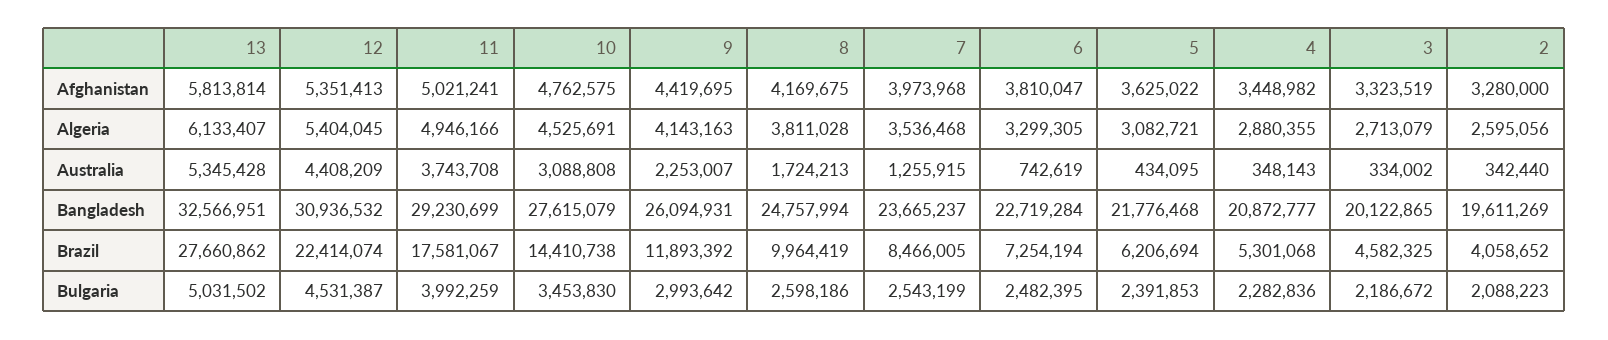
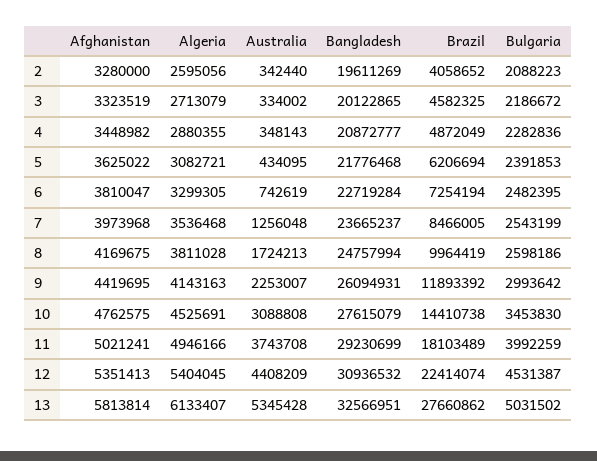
  {
    "13": {
      "Afghanistan": 5813814,
      "Algeria": 6133407,
      "Australia": 5345428,
      "Bangladesh": 32566951,
      "Brazil": 27660862,
      "Bulgaria": 5031502
    },
    "12": {
      "Afghanistan": 5351413,
      "Algeria": 5404045,
      "Australia": 4408209,
      "Bangladesh": 30936532,
      "Brazil": 22414074,
      "Bulgaria": 4531387
    },
    "11": {
      "Afghanistan": 5021241,
      "Algeria": 4946166,
      "Australia": 3743708,
      "Bangladesh": 29230699,
-     "Brazil": 17581067,
+     "Brazil": 18103489,
      "Bulgaria": 3992259
    },
    "10": {
      "Afghanistan": 4762575,
      "Algeria": 4525691,
      "Australia": 3088808,
      "Bangladesh": 27615079,
      "Brazil": 14410738,
      "Bulgaria": 3453830
    },
    "9": {
      "Afghanistan": 4419695,
      "Algeria": 4143163,
      "Australia": 2253007,
      "Bangladesh": 26094931,
      "Brazil": 11893392,
      "Bulgaria": 2993642
    },
    "8": {
      "Afghanistan": 4169675,
      "Algeria": 3811028,
      "Australia": 1724213,
      "Bangladesh": 24757994,
      "Brazil": 9964419,
      "Bulgaria": 2598186
    },
    "7": {
      "Afghanistan": 3973968,
      "Algeria": 3536468,
-     "Australia": 1255915,
+     "Australia": 1256048,
      "Bangladesh": 23665237,
      "Brazil": 8466005,
      "Bulgaria": 2543199
    },
    "6": {
      "Afghanistan": 3810047,
      "Algeria": 3299305,
      "Australia": 742619,
      "Bangladesh": 22719284,
      "Brazil": 7254194,
      "Bulgaria": 2482395
    },
    "5": {
      "Afghanistan": 3625022,
      "Algeria": 3082721,
      "Australia": 434095,
      "Bangladesh": 21776468,
      "Brazil": 6206694,
      "Bulgaria": 2391853
    },
    "4": {
      "Afghanistan": 3448982,
      "Algeria": 2880355,
      "Australia": 348143,
      "Bangladesh": 20872777,
-     "Brazil": 5301068,
+     "Brazil": 4872049,
      "Bulgaria": 2282836
    },
    "3": {
      "Afghanistan": 3323519,
      "Algeria": 2713079,
      "Australia": 334002,
      "Bangladesh": 20122865,
      "Brazil": 4582325,
      "Bulgaria": 2186672
    },
    "2": {
      "Afghanistan": 3280000,
      "Algeria": 2595056,
      "Australia": 342440,
      "Bangladesh": 19611269,
      "Brazil": 4058652,
      "Bulgaria": 2088223
    }
  }

